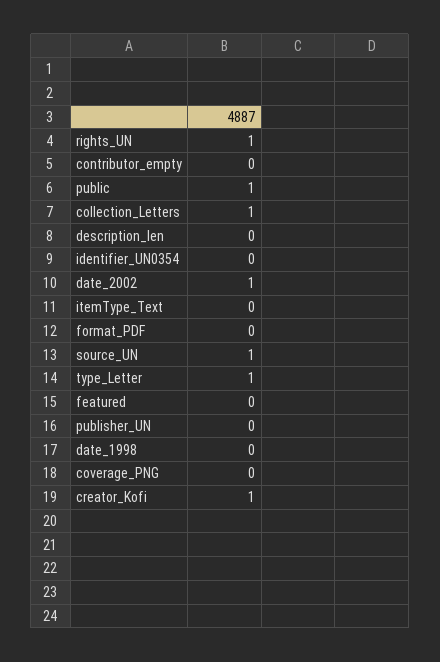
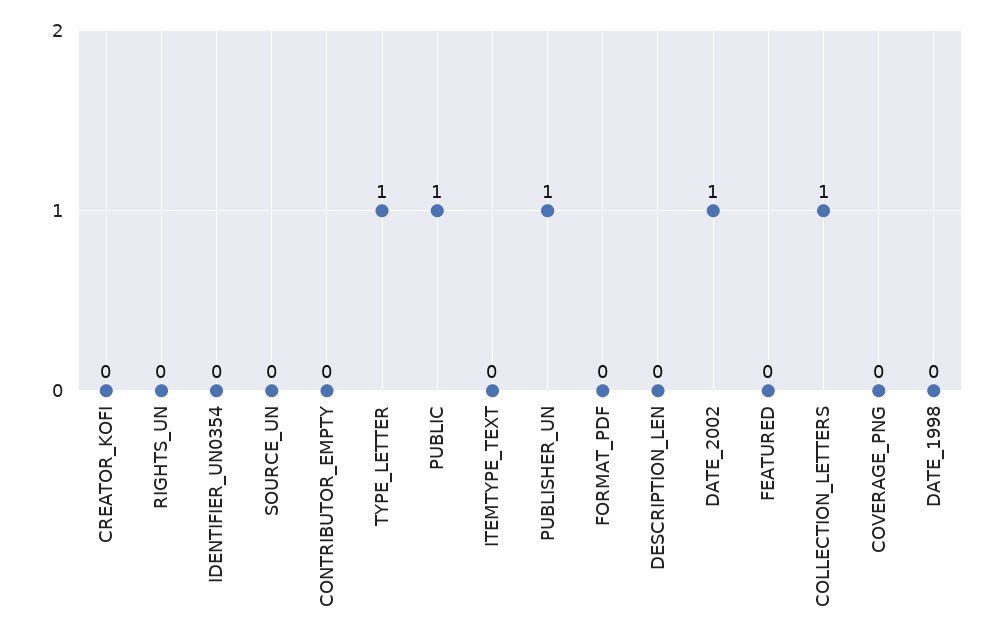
  {
-   "rights_UN": 1,
+   "rights_UN": 0,
    "contributor_empty": 0,
    "public": 1,
    "collection_Letters": 1,
    "description_len": 0,
    "identifier_UN0354": 0,
    "date_2002": 1,
    "itemType_Text": 0,
    "format_PDF": 0,
-   "source_UN": 1,
+   "source_UN": 0,
    "type_Letter": 1,
    "featured": 0,
-   "publisher_UN": 0,
+   "publisher_UN": 1,
    "date_1998": 0,
    "coverage_PNG": 0,
-   "creator_Kofi": 1
+   "creator_Kofi": 0
  }

